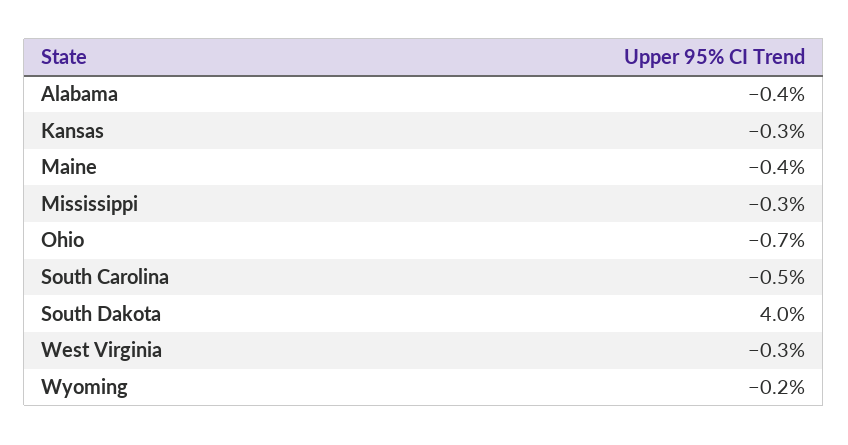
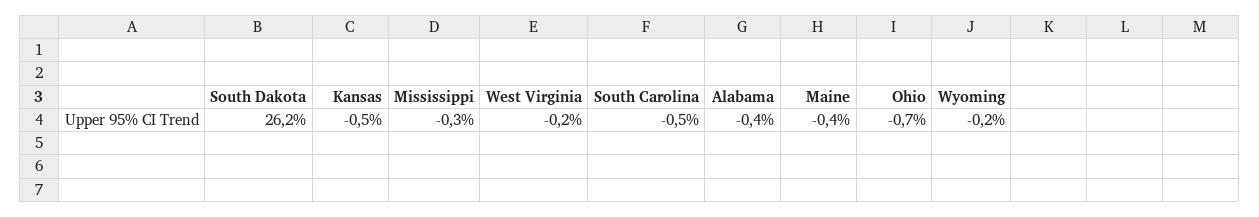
  {
    "Alabama": -0.4,
-   "Kansas": -0.3,
+   "Kansas": -0.5,
    "Maine": -0.4,
    "Mississippi": -0.3,
    "Ohio": -0.7,
    "South Carolina": -0.5,
-   "South Dakota": 4,
+   "South Dakota": 26.2,
-   "West Virginia": -0.3,
+   "West Virginia": -0.2,
    "Wyoming": -0.2
  }

